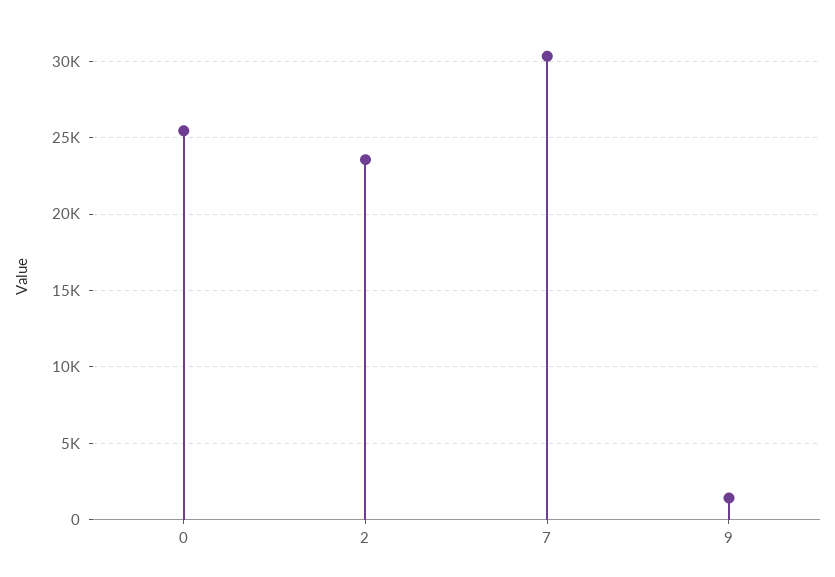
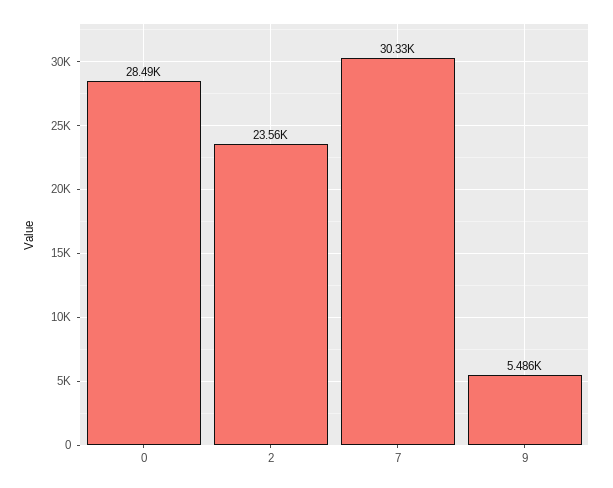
  {
-   "0": 25500,
+   "0": 28490,
    "2": 23560,
    "7": 30330,
-   "9": 1500
+   "9": 5486
  }

